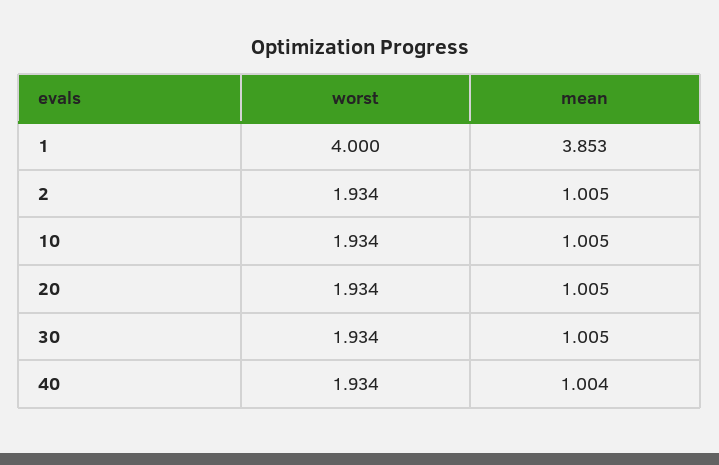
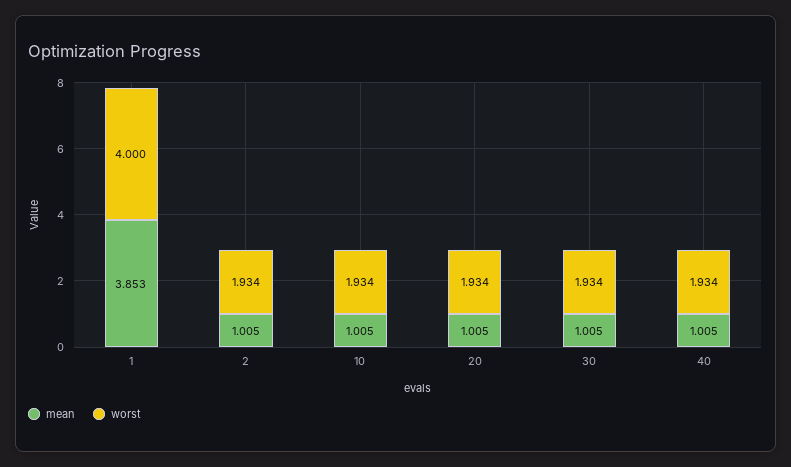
  {
    "worst": {
      "1": 4,
      "2": 1.934,
      "10": 1.934,
      "20": 1.934,
      "30": 1.934,
      "40": 1.934
    },
    "mean": {
      "1": 3.853,
      "2": 1.005,
      "10": 1.005,
      "20": 1.005,
      "30": 1.005,
-     "40": 1.004
+     "40": 1.005
    }
  }

